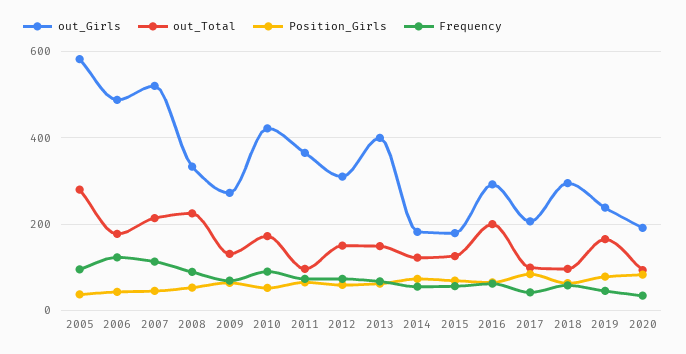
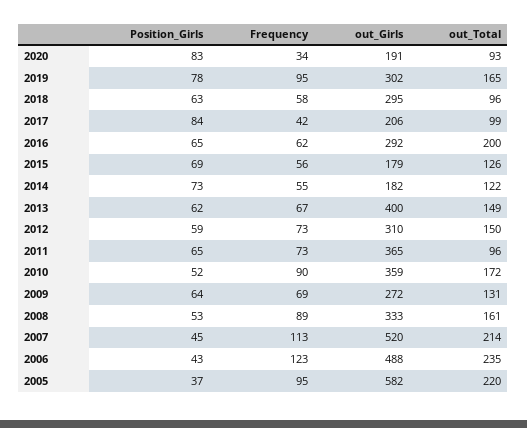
  {
    "out_Girls": {
      "2005": 582,
      "2006": 488,
      "2007": 520,
      "2008": 333,
      "2009": 272,
-     "2010": 420,
+     "2010": 359,
      "2011": 365,
      "2012": 310,
      "2013": 400,
      "2014": 182,
      "2015": 179,
      "2016": 292,
      "2017": 206,
      "2018": 295,
-     "2019": 240,
+     "2019": 302,
      "2020": 191
    },
    "out_Total": {
-     "2005": 280,
+     "2005": 220,
-     "2006": 180,
+     "2006": 235,
      "2007": 214,
-     "2008": 220,
+     "2008": 161,
      "2009": 131,
      "2010": 172,
      "2011": 96,
      "2012": 150,
      "2013": 149,
      "2014": 122,
      "2015": 126,
      "2016": 200,
      "2017": 99,
      "2018": 96,
      "2019": 165,
      "2020": 93
    },
    "Position_Girls": {
      "2005": 37,
      "2006": 43,
      "2007": 45,
      "2008": 53,
      "2009": 64,
      "2010": 52,
      "2011": 65,
      "2012": 59,
      "2013": 62,
      "2014": 73,
      "2015": 69,
      "2016": 65,
      "2017": 84,
      "2018": 63,
      "2019": 78,
      "2020": 83
    },
    "Frequency": {
      "2005": 95,
      "2006": 123,
      "2007": 113,
      "2008": 89,
      "2009": 69,
      "2010": 90,
      "2011": 73,
      "2012": 73,
      "2013": 67,
      "2014": 55,
      "2015": 56,
      "2016": 62,
      "2017": 42,
      "2018": 58,
-     "2019": 40,
+     "2019": 95,
      "2020": 34
    }
  }

